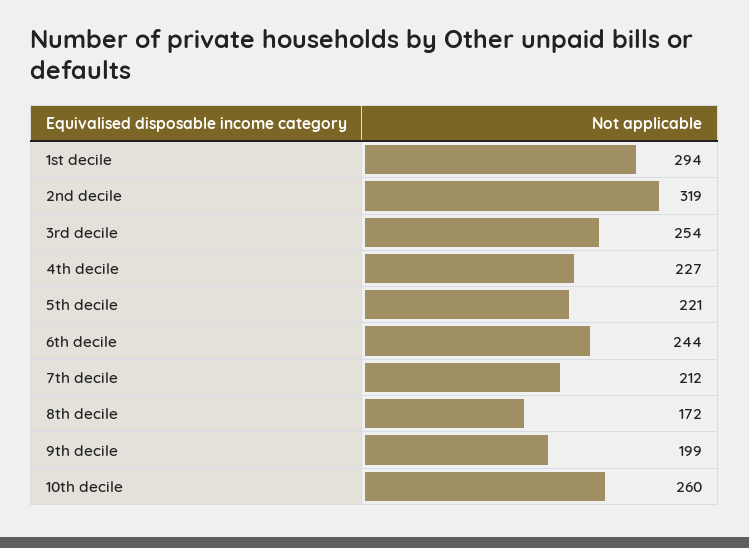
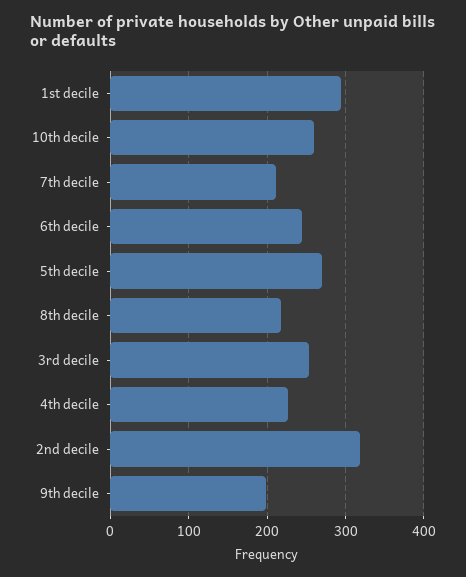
  {
    "1st decile": 294,
    "2nd decile": 319,
    "3rd decile": 254,
    "4th decile": 227,
-   "5th decile": 221,
+   "5th decile": 270,
    "6th decile": 244,
    "7th decile": 212,
-   "8th decile": 172,
+   "8th decile": 220,
    "9th decile": 199,
    "10th decile": 260
  }

